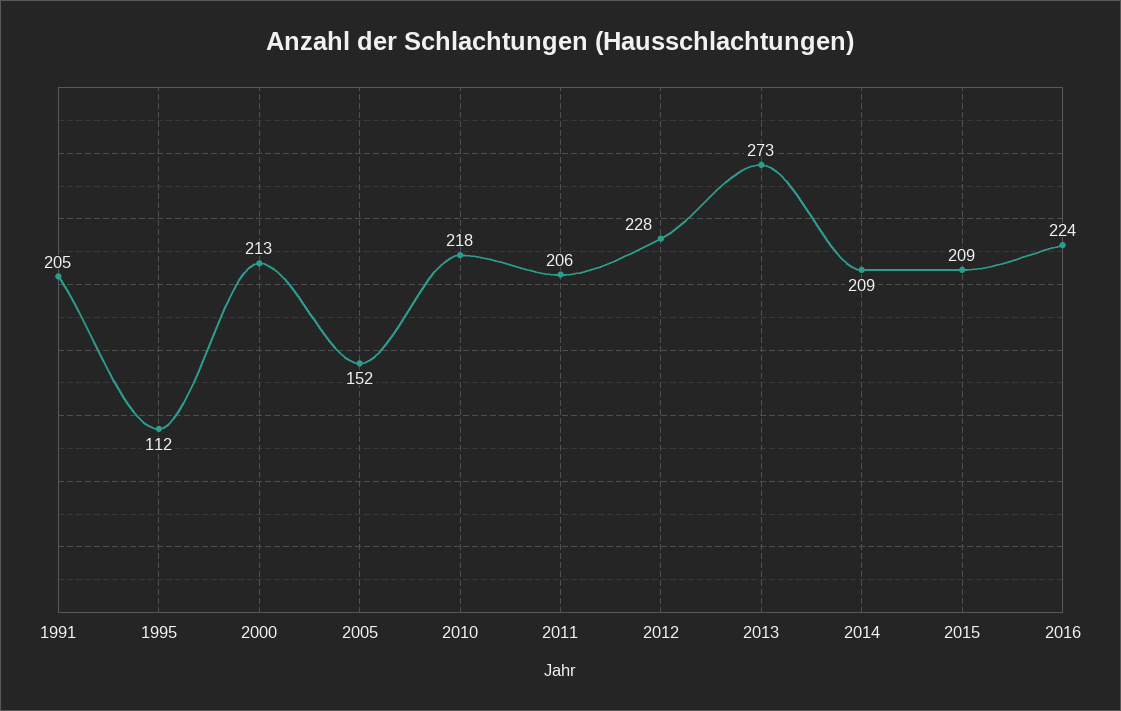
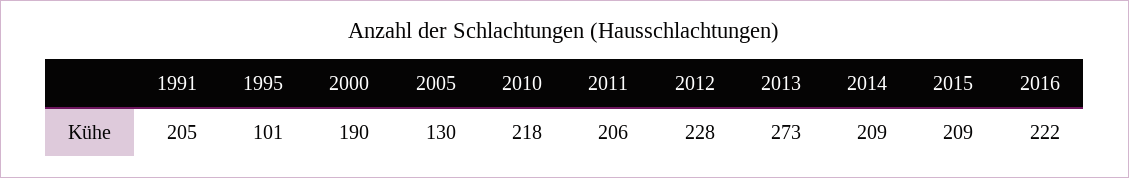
  {
    "1991": 205,
-   "1995": 112,
+   "1995": 101,
-   "2000": 213,
+   "2000": 190,
-   "2005": 152,
+   "2005": 130,
    "2010": 218,
    "2011": 206,
    "2012": 228,
    "2013": 273,
    "2014": 209,
    "2015": 209,
-   "2016": 224
+   "2016": 222
  }

